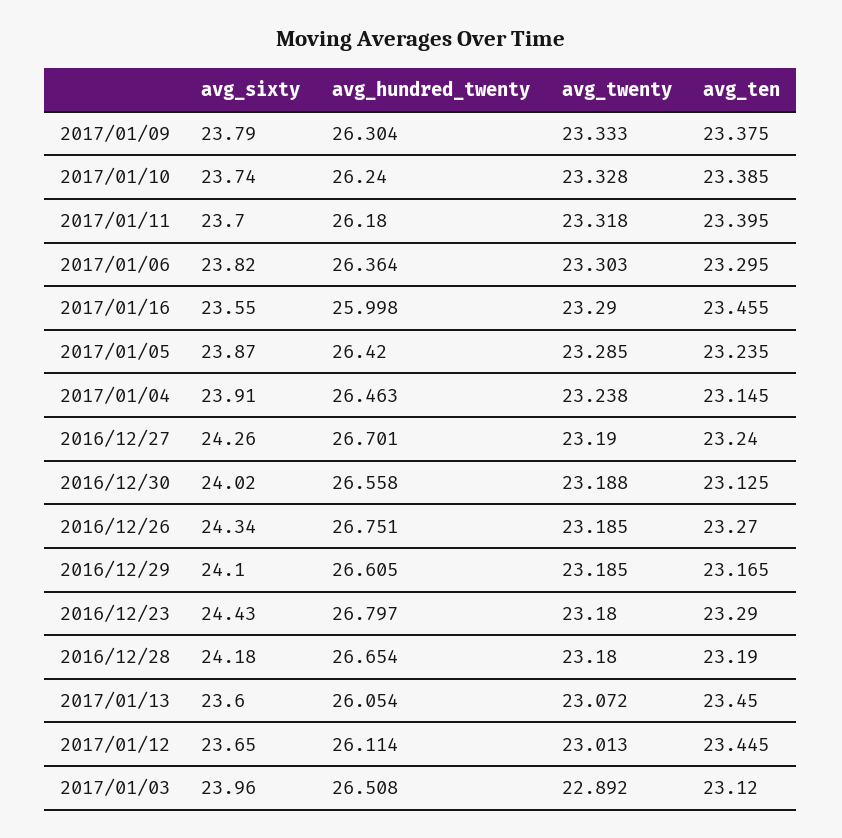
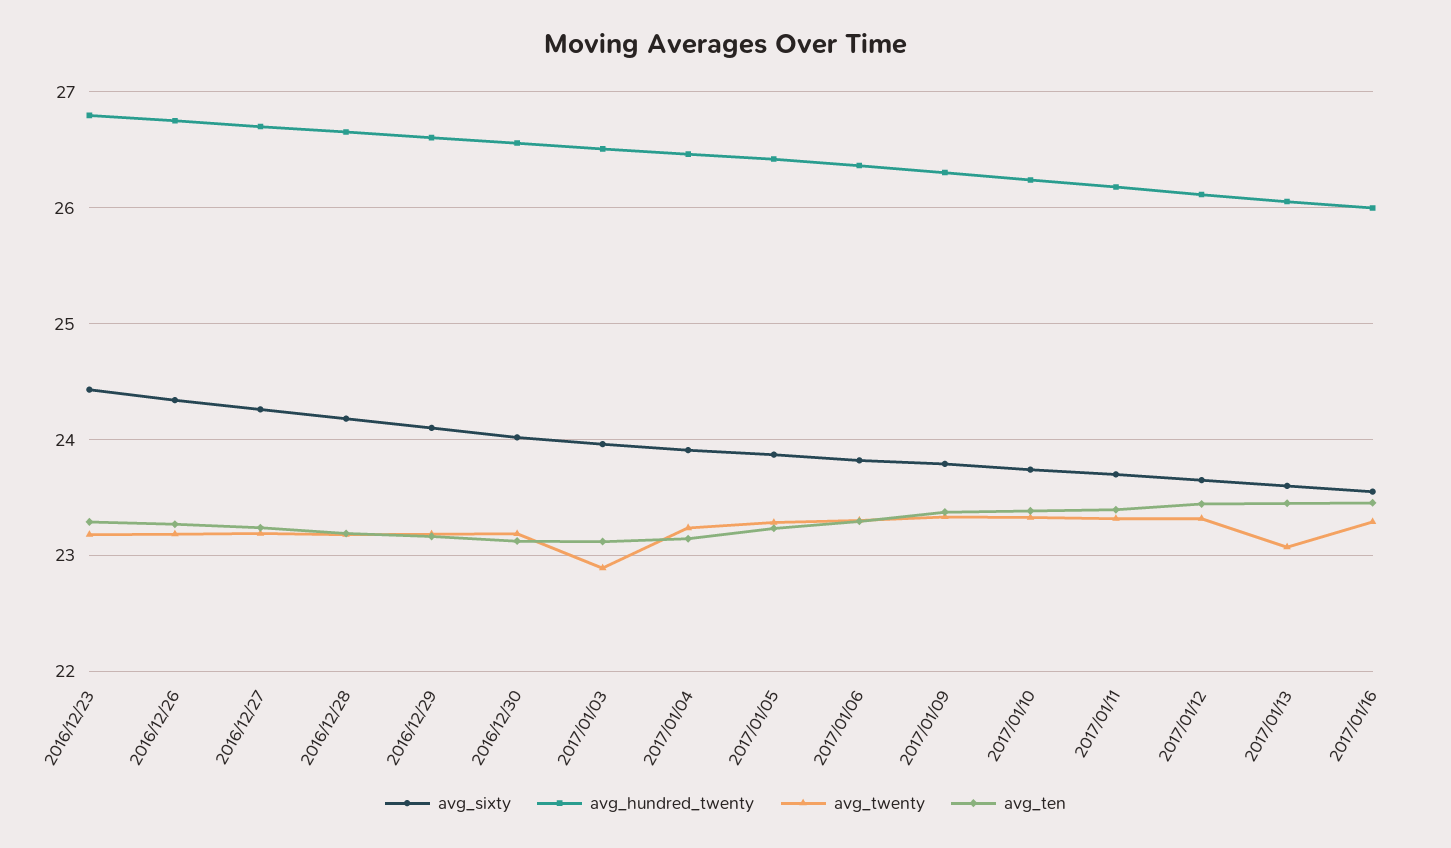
  {
    "avg_sixty": {
      "2017/01/09": 23.79,
      "2017/01/10": 23.74,
      "2017/01/11": 23.7,
      "2017/01/06": 23.82,
      "2017/01/16": 23.55,
      "2017/01/05": 23.87,
      "2017/01/04": 23.91,
      "2016/12/27": 24.26,
      "2016/12/30": 24.02,
      "2016/12/26": 24.34,
      "2016/12/29": 24.1,
      "2016/12/23": 24.43,
      "2016/12/28": 24.18,
      "2017/01/13": 23.6,
      "2017/01/12": 23.65,
      "2017/01/03": 23.96
    },
    "avg_hundred_twenty": {
      "2017/01/09": 26.304,
      "2017/01/10": 26.24,
      "2017/01/11": 26.18,
      "2017/01/06": 26.364,
      "2017/01/16": 25.998,
      "2017/01/05": 26.42,
      "2017/01/04": 26.463,
      "2016/12/27": 26.701,
      "2016/12/30": 26.558,
      "2016/12/26": 26.751,
      "2016/12/29": 26.605,
      "2016/12/23": 26.797,
      "2016/12/28": 26.654,
      "2017/01/13": 26.054,
      "2017/01/12": 26.114,
      "2017/01/03": 26.508
    },
    "avg_twenty": {
      "2017/01/09": 23.333,
      "2017/01/10": 23.328,
      "2017/01/11": 23.318,
      "2017/01/06": 23.303,
      "2017/01/16": 23.29,
      "2017/01/05": 23.285,
      "2017/01/04": 23.238,
      "2016/12/27": 23.19,
      "2016/12/30": 23.188,
      "2016/12/26": 23.185,
      "2016/12/29": 23.185,
      "2016/12/23": 23.18,
      "2016/12/28": 23.18,
      "2017/01/13": 23.072,
-     "2017/01/12": 23.013,
+     "2017/01/12": 23.3,
      "2017/01/03": 22.892
    },
    "avg_ten": {
      "2017/01/09": 23.375,
      "2017/01/10": 23.385,
      "2017/01/11": 23.395,
      "2017/01/06": 23.295,
      "2017/01/16": 23.455,
      "2017/01/05": 23.235,
      "2017/01/04": 23.145,
      "2016/12/27": 23.24,
      "2016/12/30": 23.125,
      "2016/12/26": 23.27,
      "2016/12/29": 23.165,
      "2016/12/23": 23.29,
      "2016/12/28": 23.19,
      "2017/01/13": 23.45,
      "2017/01/12": 23.445,
      "2017/01/03": 23.12
    }
  }

